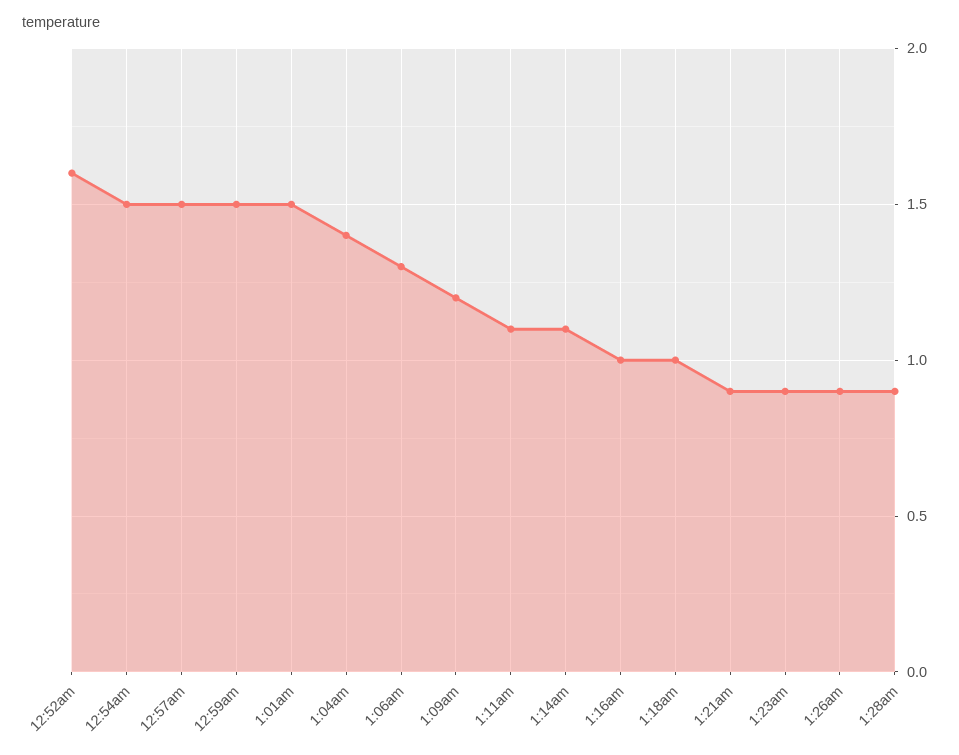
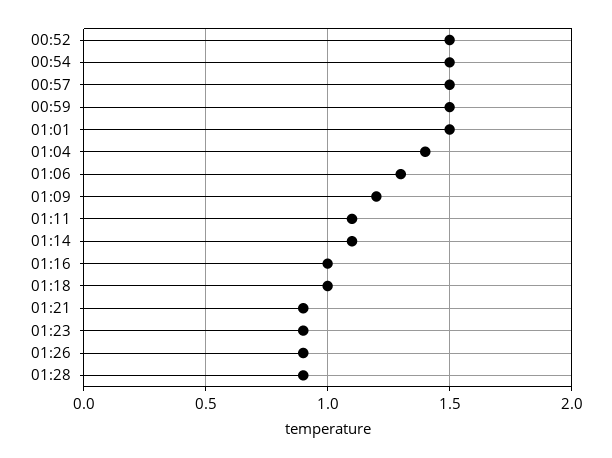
  {
-   "12:52am": 1.6,
+   "12:52am": 1.5,
    "12:54am": 1.5,
    "12:57am": 1.5,
    "12:59am": 1.5,
    "1:01am": 1.5,
    "1:04am": 1.4,
    "1:06am": 1.3,
    "1:09am": 1.2,
    "1:11am": 1.1,
    "1:14am": 1.1,
    "1:16am": 1,
    "1:18am": 1,
    "1:21am": 0.9,
    "1:23am": 0.9,
    "1:26am": 0.9,
    "1:28am": 0.9
  }

